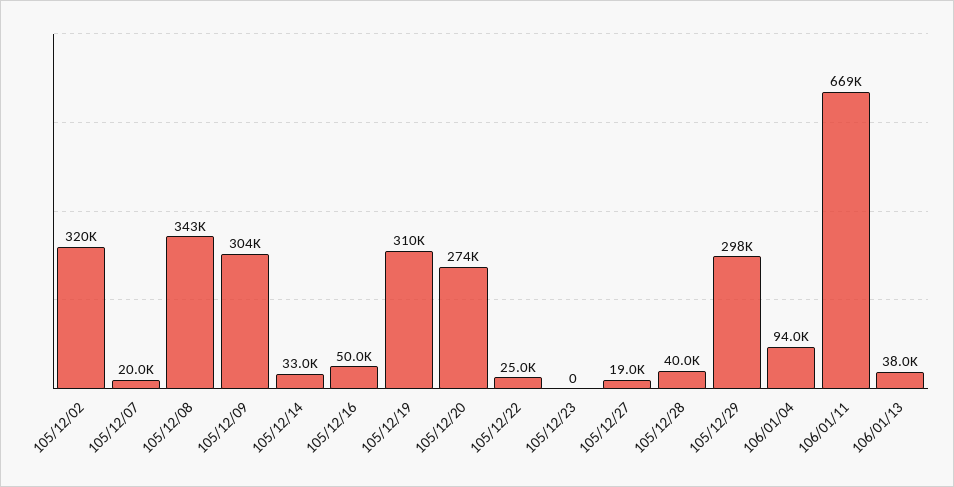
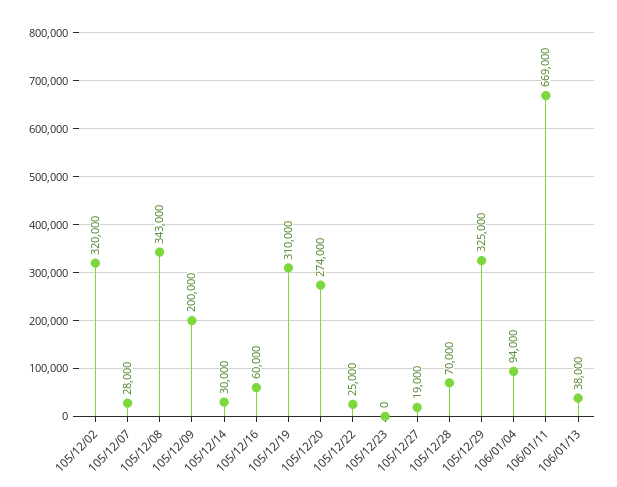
  {
    "105/12/02": 320000,
-   "105/12/07": 20000,
+   "105/12/07": 28000,
    "105/12/08": 343000,
-   "105/12/09": 304000,
+   "105/12/09": 200000,
-   "105/12/14": 33000,
+   "105/12/14": 30000,
-   "105/12/16": 50000,
+   "105/12/16": 60000,
    "105/12/19": 310000,
    "105/12/20": 274000,
    "105/12/22": 25000,
    "105/12/23": 0,
    "105/12/27": 19000,
-   "105/12/28": 40000,
+   "105/12/28": 70000,
-   "105/12/29": 298000,
+   "105/12/29": 325000,
    "106/01/04": 94000,
    "106/01/11": 669000,
    "106/01/13": 38000
  }

